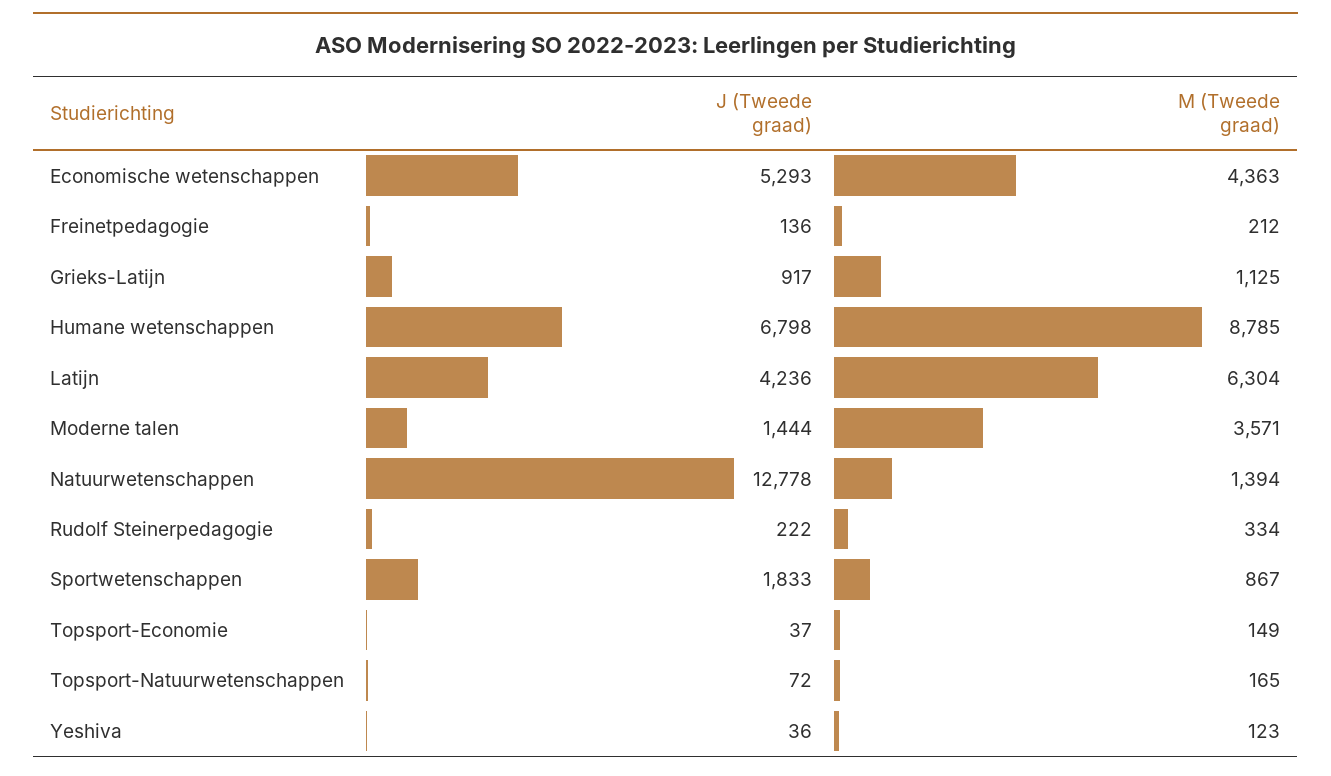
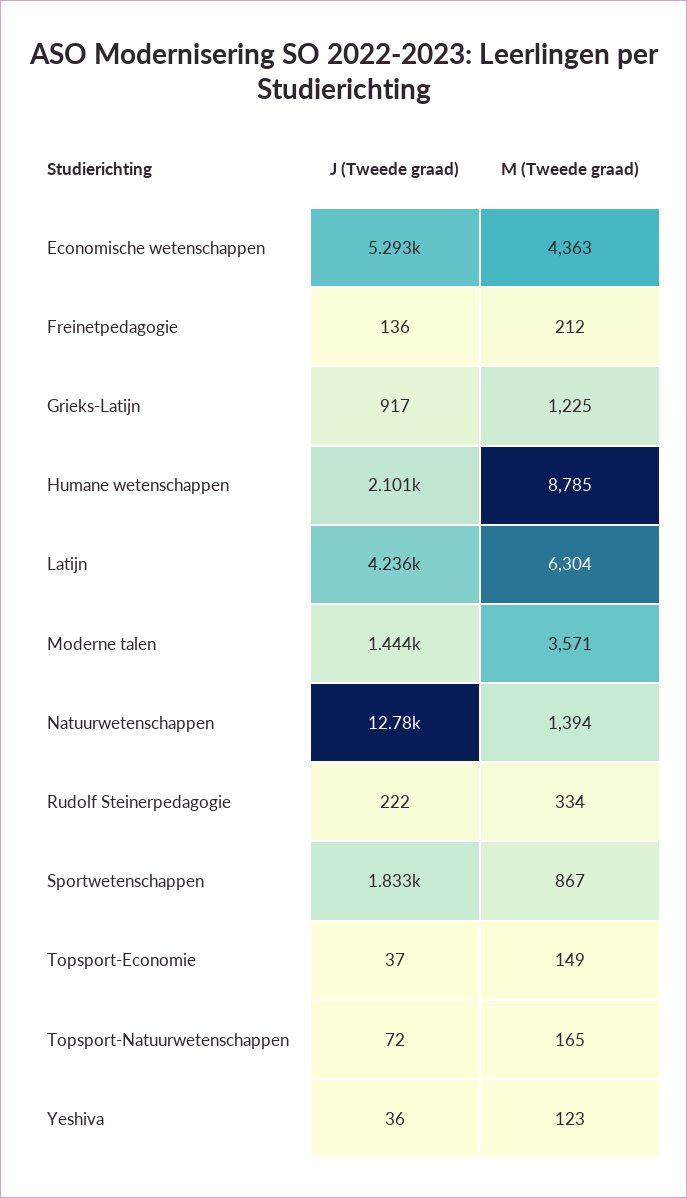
  {
    "J (Tweede graad)": {
      "Economische wetenschappen": 5293,
      "Freinetpedagogie": 136,
      "Grieks-Latijn": 917,
-     "Humane wetenschappen": 6798,
+     "Humane wetenschappen": 2101,
      "Latijn": 4236,
      "Moderne talen": 1444,
      "Natuurwetenschappen": 12778,
      "Rudolf Steinerpedagogie": 222,
      "Sportwetenschappen": 1833,
      "Topsport-Economie": 37,
      "Topsport-Natuurwetenschappen": 72,
      "Yeshiva": 36
    },
    "M (Tweede graad)": {
      "Economische wetenschappen": 4363,
      "Freinetpedagogie": 212,
-     "Grieks-Latijn": 1125,
+     "Grieks-Latijn": 1225,
      "Humane wetenschappen": 8785,
      "Latijn": 6304,
      "Moderne talen": 3571,
      "Natuurwetenschappen": 1394,
      "Rudolf Steinerpedagogie": 334,
      "Sportwetenschappen": 867,
      "Topsport-Economie": 149,
      "Topsport-Natuurwetenschappen": 165,
      "Yeshiva": 123
    }
  }

